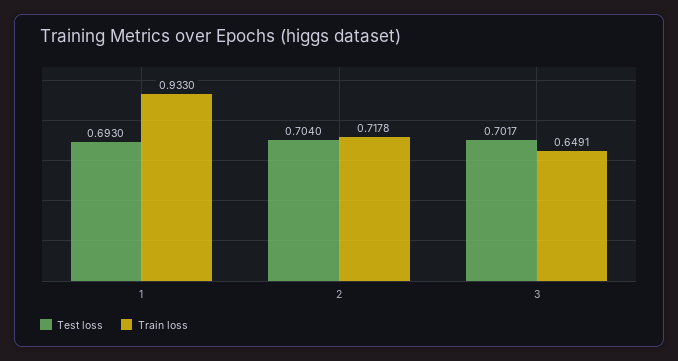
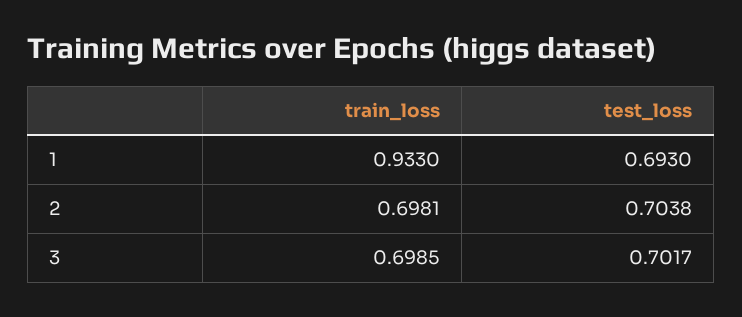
  {
    "Test loss": {
      "1": 0.693,
-     "2": 0.704,
+     "2": 0.7038,
      "3": 0.7017
    },
    "Train loss": {
      "1": 0.933,
-     "2": 0.7178,
+     "2": 0.6981,
-     "3": 0.6491
+     "3": 0.6985
    }
  }

